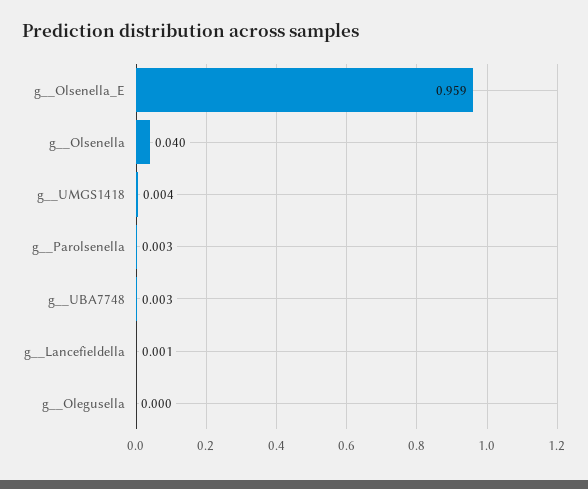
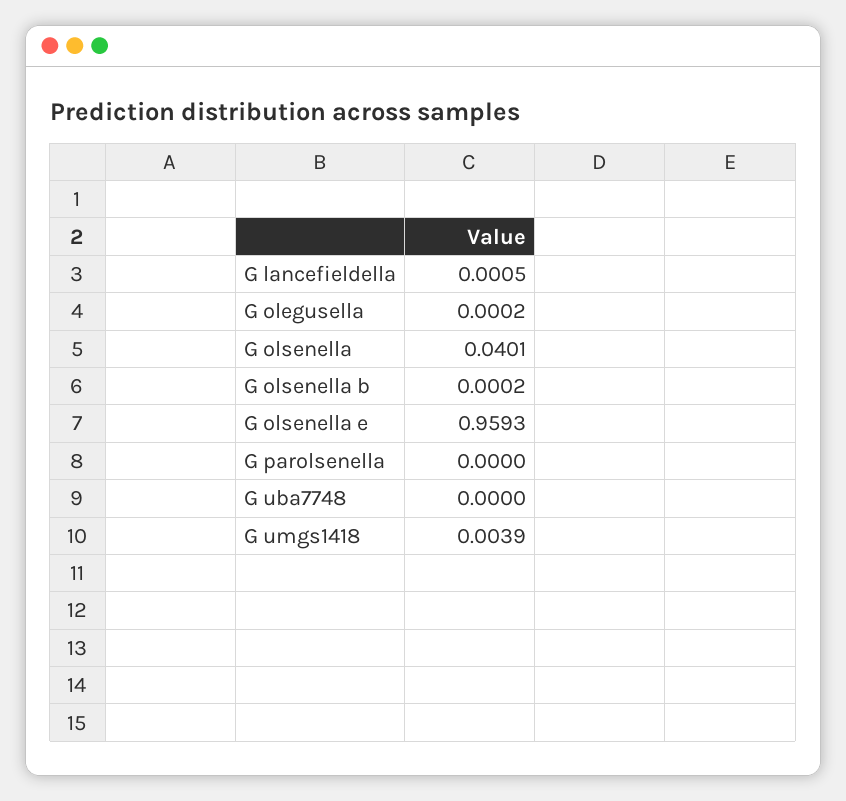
  {
    "g__Olsenella_E": 0.9593,
    "g__Olsenella": 0.0401,
    "g__UMGS1418": 0.0039,
-   "g__Parolsenella": 0.003,
+   "g__Parolsenella": 0,
-   "g__UBA7748": 0.003,
+   "g__UBA7748": 0,
    "g__Lancefieldella": 0.0005,
-   "g__Olegusella": 0.0002
+   "g__Olegusella": 0.0002,
+   "G  olsenella b": 0.0002
  }

